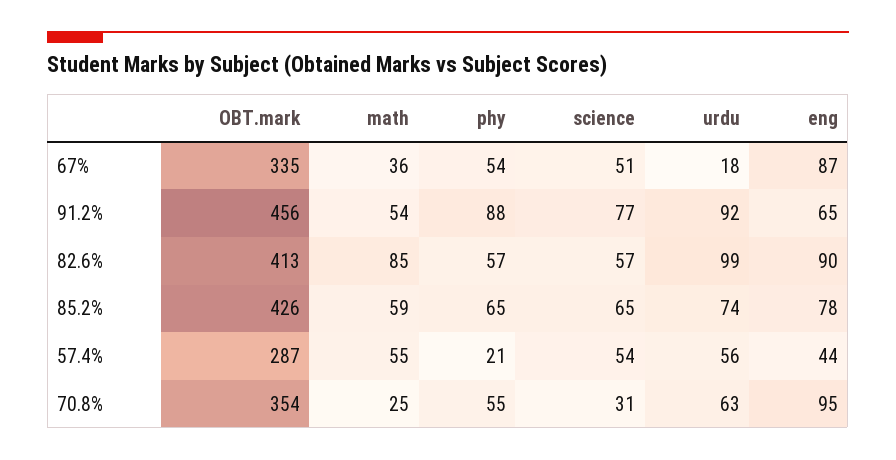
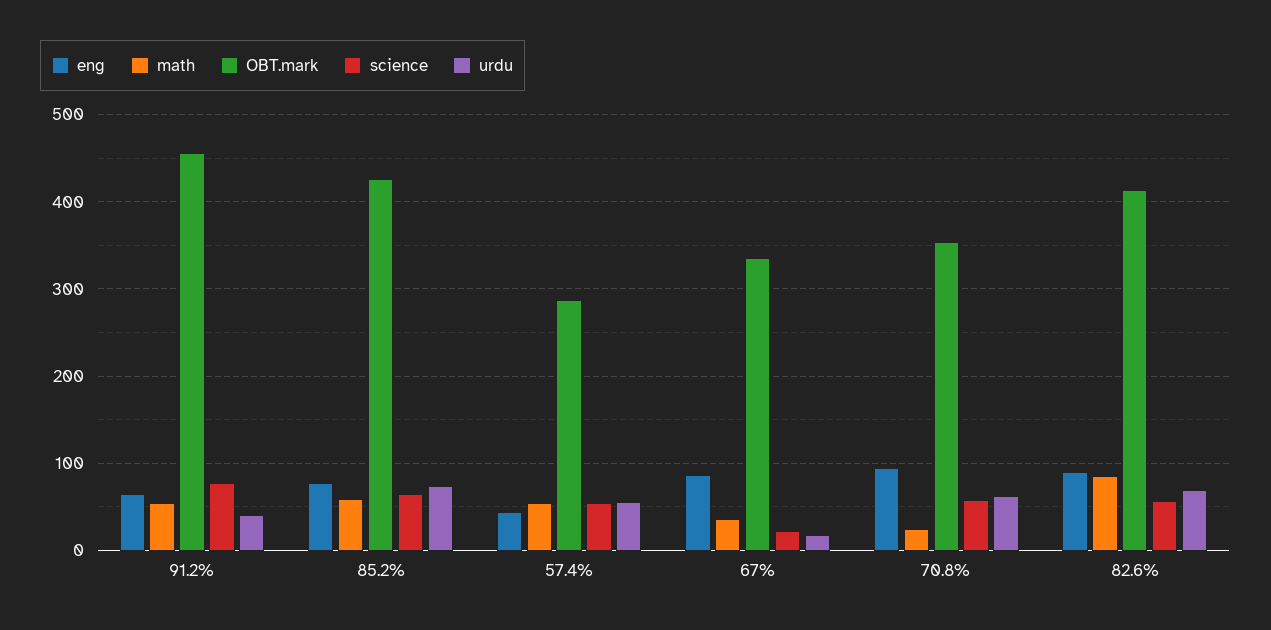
  {
    "OBT.mark": {
      "67%": 335,
      "91.2%": 456,
      "82.6%": 413,
      "85.2%": 426,
      "57.4%": 287,
      "70.8%": 354
    },
    "math": {
      "67%": 36,
      "91.2%": 54,
      "82.6%": 85,
      "85.2%": 59,
      "57.4%": 55,
      "70.8%": 25
    },
-   "phy": {
-     "67%": 54,
-     "91.2%": 88,
-     "82.6%": 57,
-     "85.2%": 65,
-     "57.4%": 21,
-     "70.8%": 55
-   },
    "science": {
-     "67%": 51,
+     "67%": 20,
      "91.2%": 77,
      "82.6%": 57,
      "85.2%": 65,
      "57.4%": 54,
-     "70.8%": 31
+     "70.8%": 60
    },
    "urdu": {
      "67%": 18,
-     "91.2%": 92,
+     "91.2%": 40,
-     "82.6%": 99,
+     "82.6%": 70,
      "85.2%": 74,
      "57.4%": 56,
      "70.8%": 63
    },
    "eng": {
      "67%": 87,
      "91.2%": 65,
      "82.6%": 90,
      "85.2%": 78,
      "57.4%": 44,
      "70.8%": 95
    }
  }

